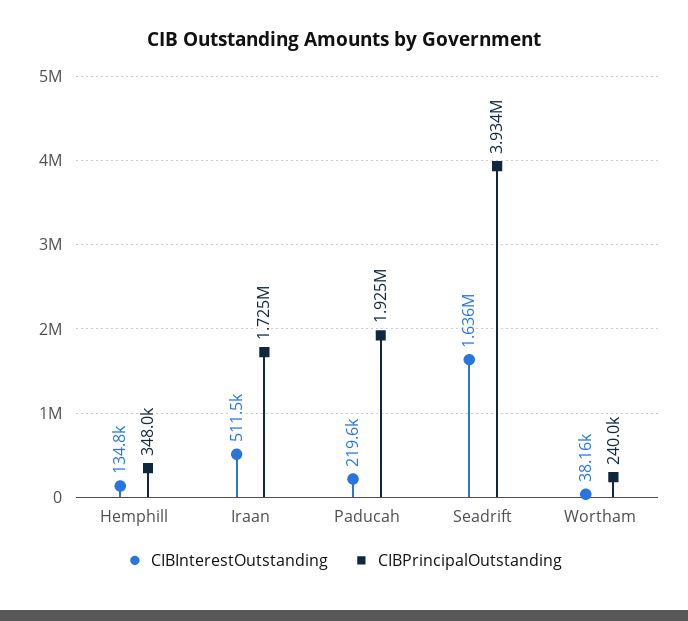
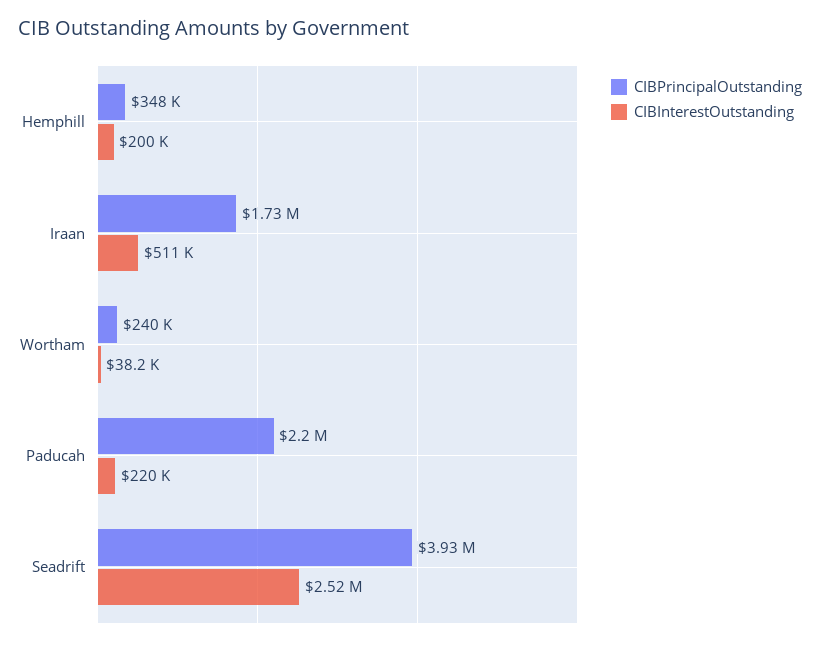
  {
    "CIBInterestOutstanding": {
-     "Hemphill": 134800,
+     "Hemphill": 200000,
      "Iraan": 511500,
      "Paducah": 219600,
-     "Seadrift": 1636000,
+     "Seadrift": 2520000,
      "Wortham": 38160
    },
    "CIBPrincipalOutstanding": {
      "Hemphill": 348000,
      "Iraan": 1725000,
-     "Paducah": 1925000,
+     "Paducah": 2200000,
      "Seadrift": 3934000,
      "Wortham": 240000
    }
  }

